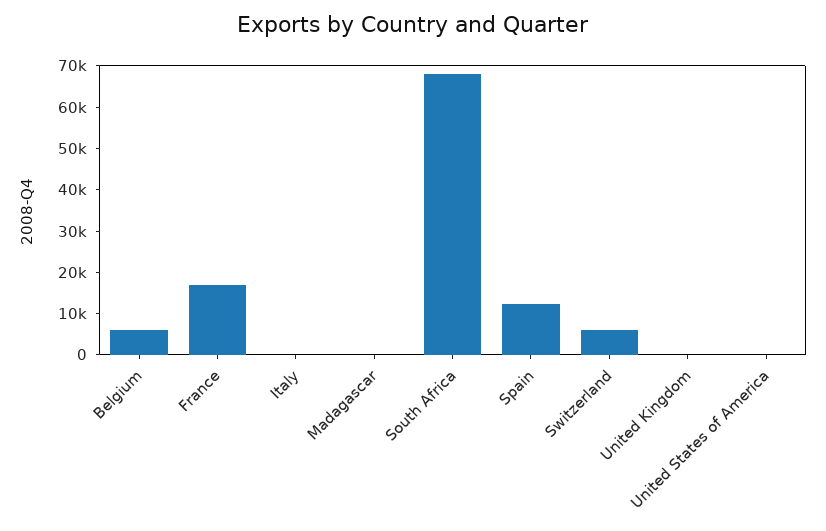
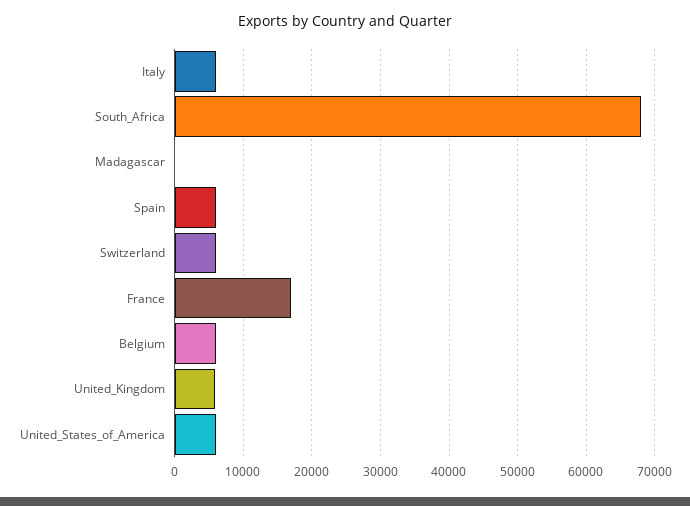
  {
    "Belgium": 6000,
    "France": 17000,
-   "Italy": 0,
+   "Italy": 6000,
    "Madagascar": 0,
    "South Africa": 68000,
-   "Spain": 12000,
+   "Spain": 6000,
    "Switzerland": 6000,
-   "United Kingdom": 0,
+   "United Kingdom": 6000,
-   "United States of America": 0
+   "United States of America": 6000
  }

